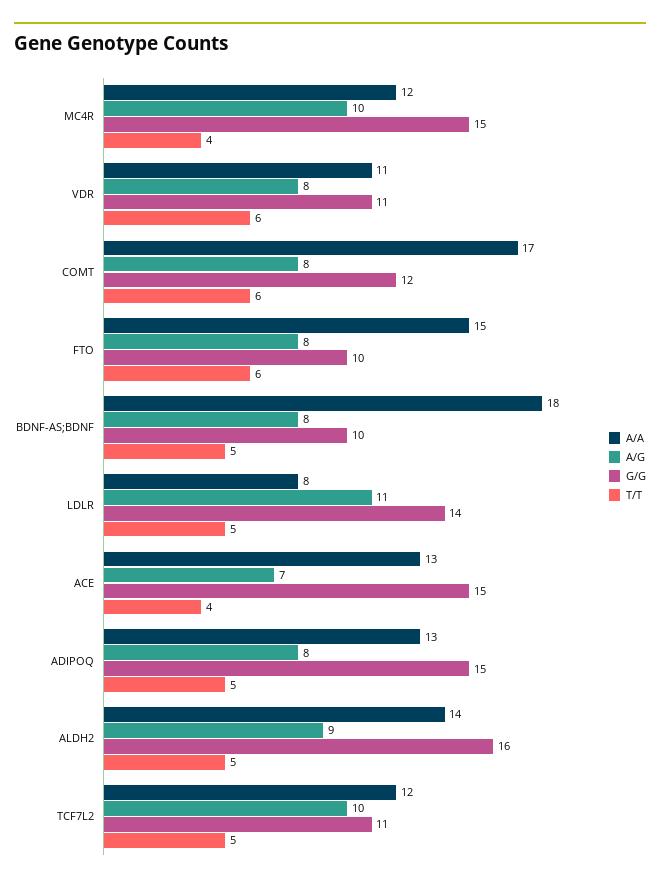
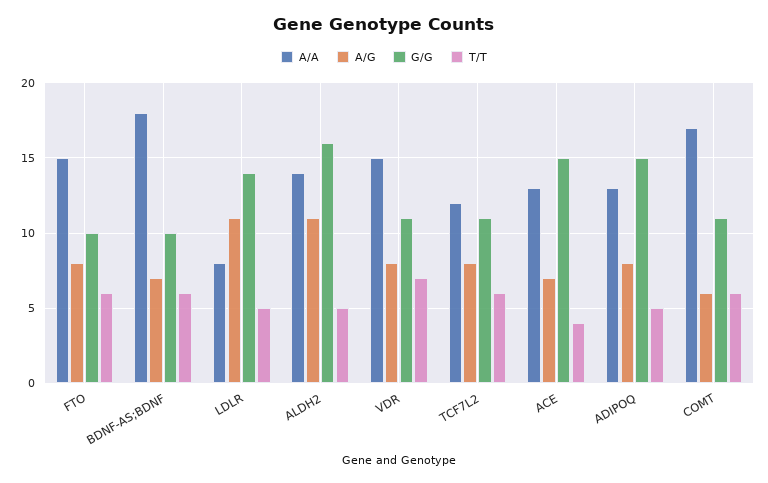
  {
    "A/A": {
-     "MC4R": 12,
-     "VDR": 11,
+     "VDR": 15,
      "COMT": 17,
      "FTO": 15,
      "BDNF-AS;BDNF": 18,
      "LDLR": 8,
      "ACE": 13,
      "ADIPOQ": 13,
      "ALDH2": 14,
      "TCF7L2": 12
    },
    "A/G": {
-     "MC4R": 10,
      "VDR": 8,
-     "COMT": 8,
+     "COMT": 6,
      "FTO": 8,
-     "BDNF-AS;BDNF": 8,
+     "BDNF-AS;BDNF": 7,
      "LDLR": 11,
      "ACE": 7,
      "ADIPOQ": 8,
-     "ALDH2": 9,
+     "ALDH2": 11,
-     "TCF7L2": 10
+     "TCF7L2": 8
    },
    "G/G": {
-     "MC4R": 15,
      "VDR": 11,
-     "COMT": 12,
+     "COMT": 11,
      "FTO": 10,
      "BDNF-AS;BDNF": 10,
      "LDLR": 14,
      "ACE": 15,
      "ADIPOQ": 15,
      "ALDH2": 16,
      "TCF7L2": 11
    },
    "T/T": {
-     "MC4R": 4,
-     "VDR": 6,
+     "VDR": 7,
      "COMT": 6,
      "FTO": 6,
-     "BDNF-AS;BDNF": 5,
+     "BDNF-AS;BDNF": 6,
      "LDLR": 5,
      "ACE": 4,
      "ADIPOQ": 5,
      "ALDH2": 5,
-     "TCF7L2": 5
+     "TCF7L2": 6
    }
  }

